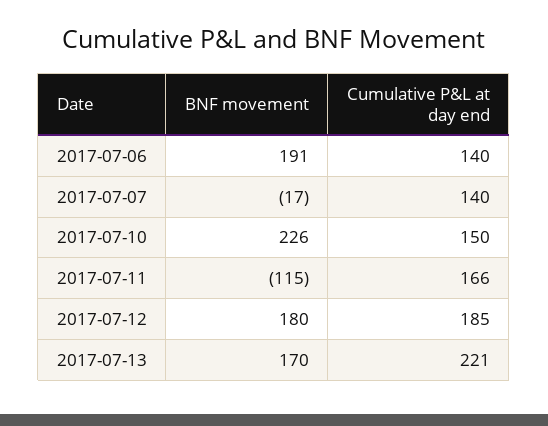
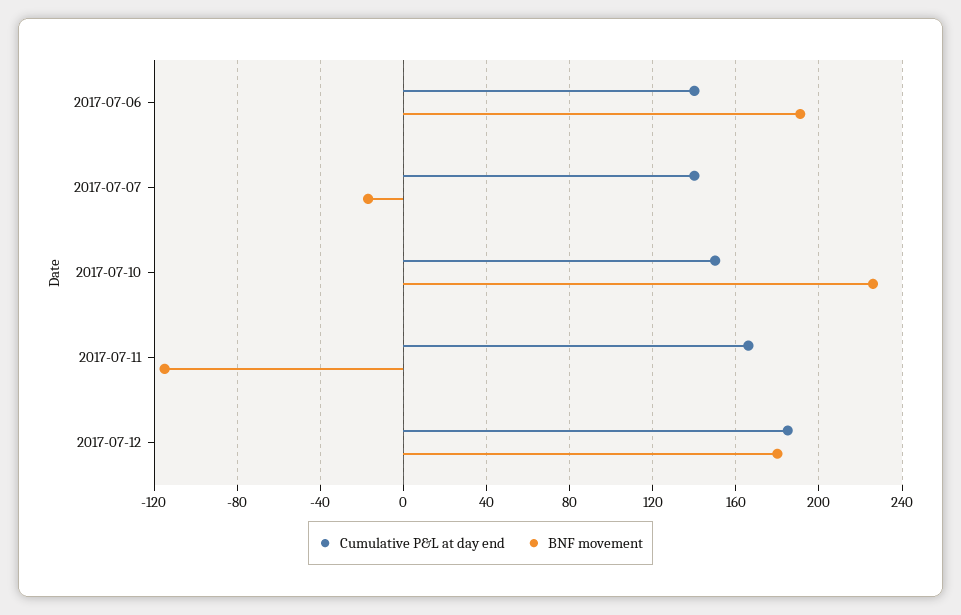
  {
    "BNF movement": {
      "2017-07-06": 191,
      "2017-07-07": -17,
      "2017-07-10": 226,
      "2017-07-11": -115,
-     "2017-07-12": 180,
+     "2017-07-12": 180
-     "2017-07-13": 170
    },
    "Cumulative P&L at day end": {
      "2017-07-06": 140,
      "2017-07-07": 140,
      "2017-07-10": 150,
      "2017-07-11": 166,
-     "2017-07-12": 185,
+     "2017-07-12": 185
-     "2017-07-13": 221
    }
  }

